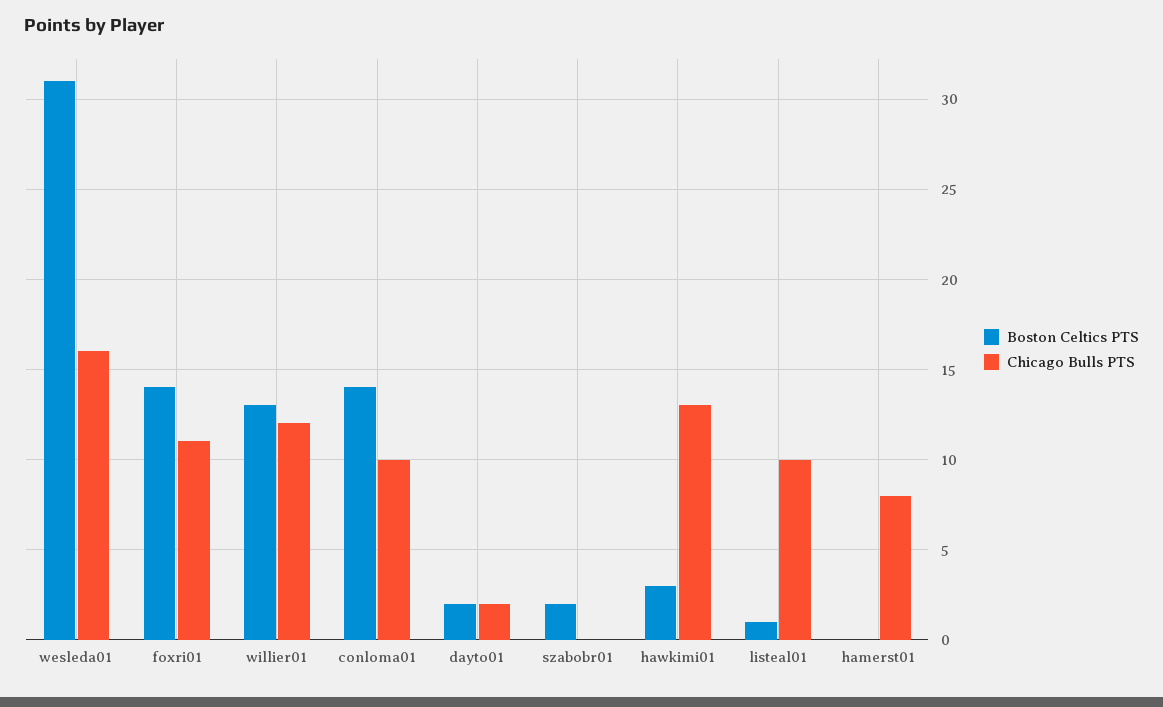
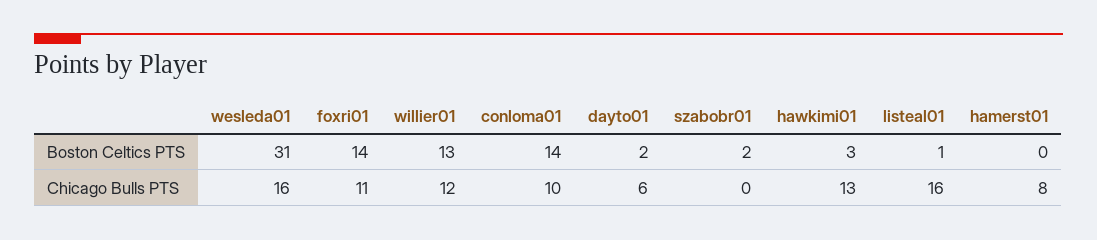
  {
    "Boston Celtics PTS": {
      "wesleda01": 31,
      "foxri01": 14,
      "willier01": 13,
      "conloma01": 14,
      "dayto01": 2,
      "szabobr01": 2,
      "hawkimi01": 3,
      "listeal01": 1,
      "hamerst01": 0
    },
    "Chicago Bulls PTS": {
      "wesleda01": 16,
      "foxri01": 11,
      "willier01": 12,
      "conloma01": 10,
-     "dayto01": 2,
+     "dayto01": 6,
      "szabobr01": 0,
      "hawkimi01": 13,
-     "listeal01": 10,
+     "listeal01": 16,
      "hamerst01": 8
    }
  }

